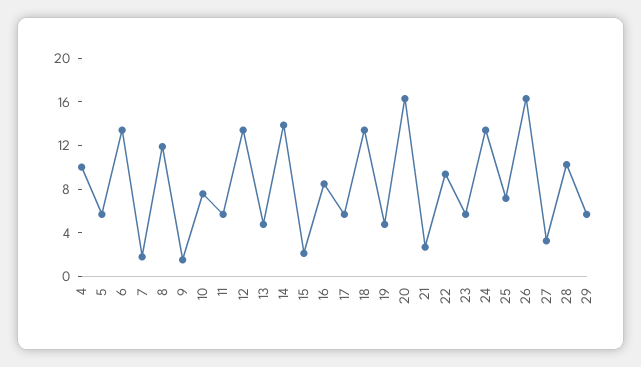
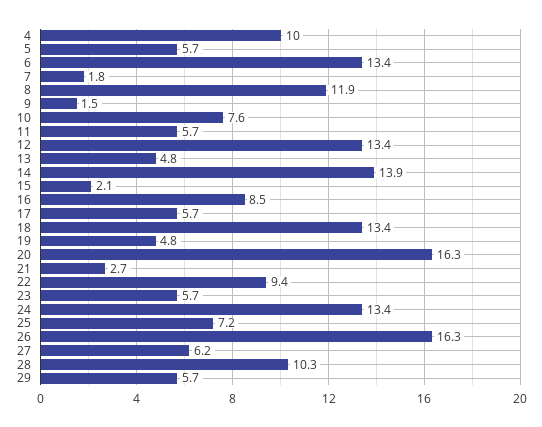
  {
    "4": 10,
    "5": 5.7,
    "6": 13.4,
    "7": 1.8,
    "8": 11.9,
    "9": 1.5,
    "10": 7.6,
    "11": 5.7,
    "12": 13.4,
    "13": 4.8,
    "14": 13.9,
    "15": 2.1,
    "16": 8.5,
    "17": 5.7,
    "18": 13.4,
    "19": 4.8,
    "20": 16.3,
    "21": 2.7,
    "22": 9.4,
    "23": 5.7,
    "24": 13.4,
    "25": 7.2,
    "26": 16.3,
-   "27": 3,
+   "27": 6.2,
    "28": 10.3,
    "29": 5.7
  }

